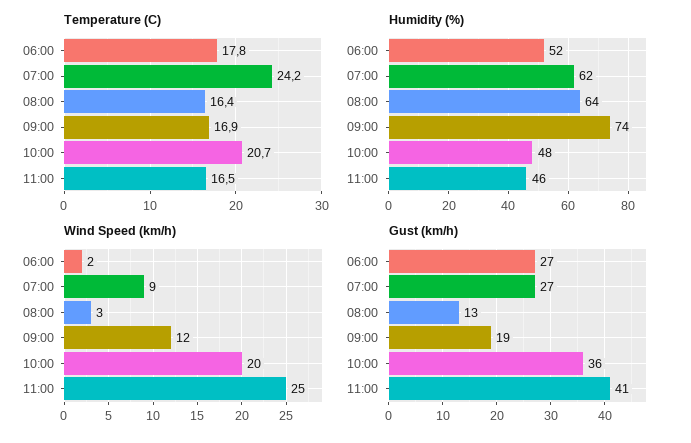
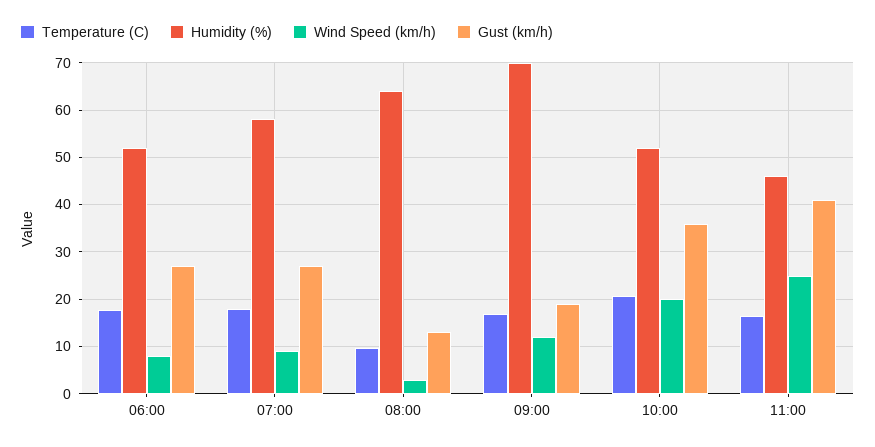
  {
    "Temperature (C)": {
      "06:00": 17.8,
-     "07:00": 24.2,
+     "07:00": 18,
-     "08:00": 16.4,
+     "08:00": 10,
      "09:00": 16.9,
      "10:00": 20.7,
      "11:00": 16.5
    },
    "Humidity (%)": {
      "06:00": 52,
-     "07:00": 62,
+     "07:00": 58,
      "08:00": 64,
-     "09:00": 74,
+     "09:00": 70,
-     "10:00": 48,
+     "10:00": 52,
      "11:00": 46
    },
    "Wind Speed (km/h)": {
-     "06:00": 2,
+     "06:00": 8,
      "07:00": 9,
      "08:00": 3,
      "09:00": 12,
      "10:00": 20,
      "11:00": 25
    },
    "Gust (km/h)": {
      "06:00": 27,
      "07:00": 27,
      "08:00": 13,
      "09:00": 19,
      "10:00": 36,
      "11:00": 41
    }
  }

